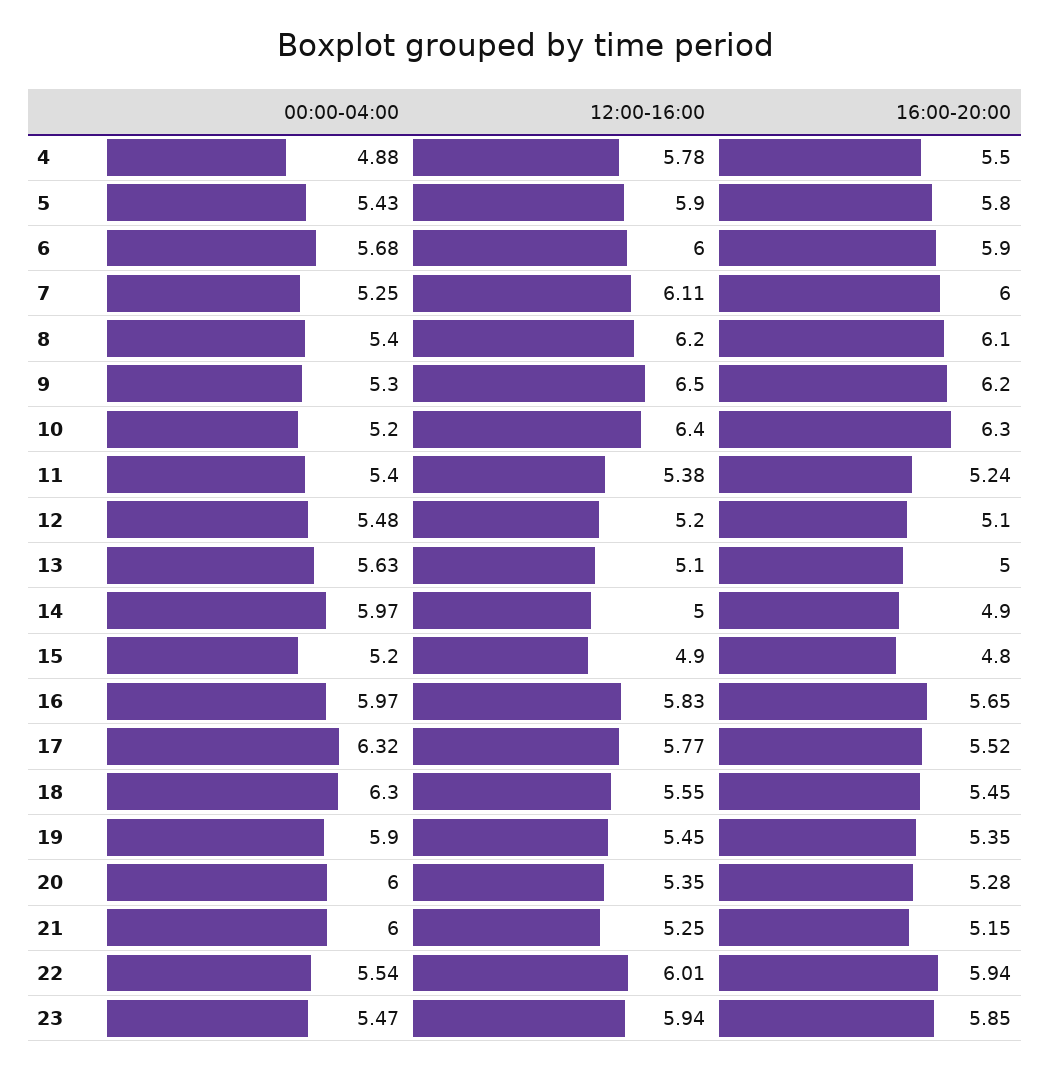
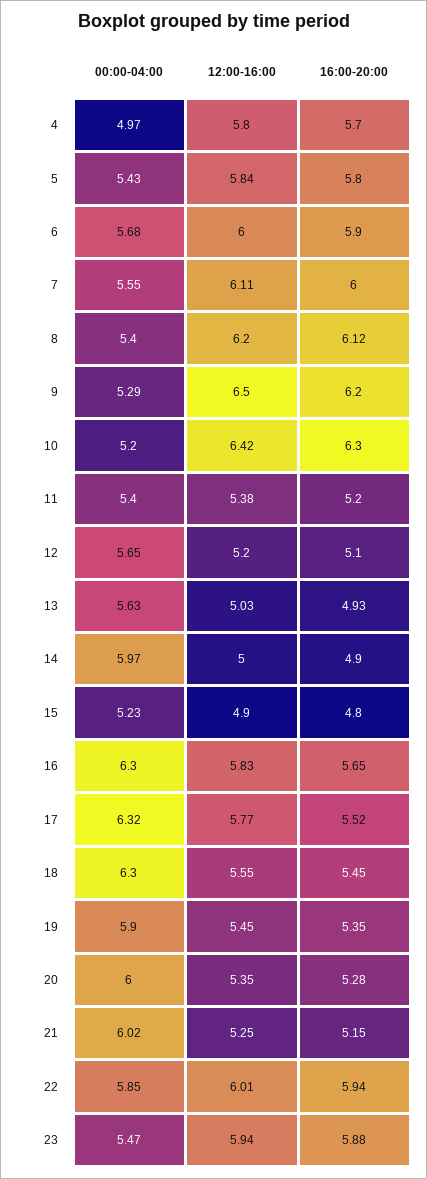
  {
    "00:00-04:00": {
-     "4": 4.88,
+     "4": 4.97,
      "5": 5.43,
      "6": 5.68,
-     "7": 5.25,
+     "7": 5.55,
      "8": 5.4,
-     "9": 5.3,
+     "9": 5.29,
      "10": 5.2,
      "11": 5.4,
-     "12": 5.48,
+     "12": 5.65,
      "13": 5.63,
      "14": 5.97,
-     "15": 5.2,
+     "15": 5.23,
-     "16": 5.97,
+     "16": 6.3,
      "17": 6.32,
      "18": 6.3,
      "19": 5.9,
      "20": 6,
-     "21": 6,
+     "21": 6.02,
-     "22": 5.54,
+     "22": 5.85,
      "23": 5.47
    },
    "12:00-16:00": {
-     "4": 5.78,
+     "4": 5.8,
-     "5": 5.9,
+     "5": 5.84,
      "6": 6,
      "7": 6.11,
      "8": 6.2,
      "9": 6.5,
-     "10": 6.4,
+     "10": 6.42,
      "11": 5.38,
      "12": 5.2,
-     "13": 5.1,
+     "13": 5.03,
      "14": 5,
      "15": 4.9,
      "16": 5.83,
      "17": 5.77,
      "18": 5.55,
      "19": 5.45,
      "20": 5.35,
      "21": 5.25,
      "22": 6.01,
      "23": 5.94
    },
    "16:00-20:00": {
-     "4": 5.5,
+     "4": 5.7,
      "5": 5.8,
      "6": 5.9,
      "7": 6,
-     "8": 6.1,
+     "8": 6.12,
      "9": 6.2,
      "10": 6.3,
-     "11": 5.24,
+     "11": 5.2,
      "12": 5.1,
-     "13": 5,
+     "13": 4.93,
      "14": 4.9,
      "15": 4.8,
      "16": 5.65,
      "17": 5.52,
      "18": 5.45,
      "19": 5.35,
      "20": 5.28,
      "21": 5.15,
      "22": 5.94,
-     "23": 5.85
+     "23": 5.88
    }
  }

